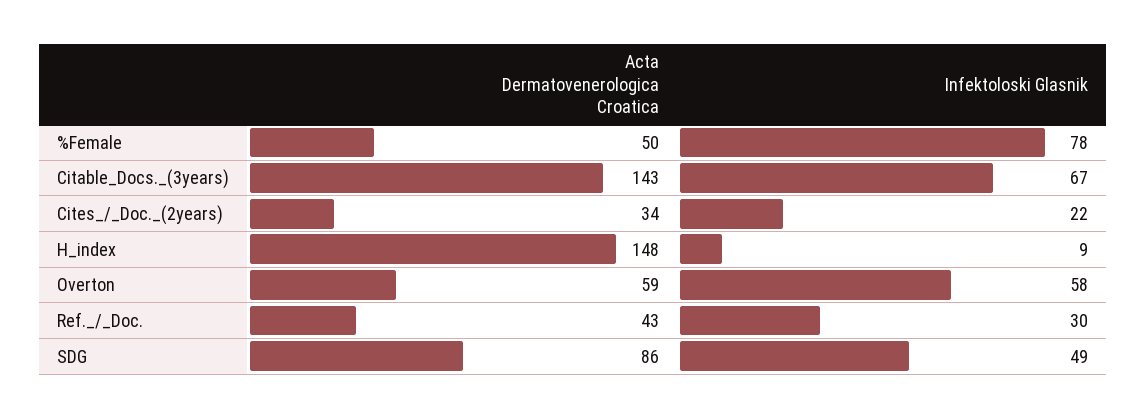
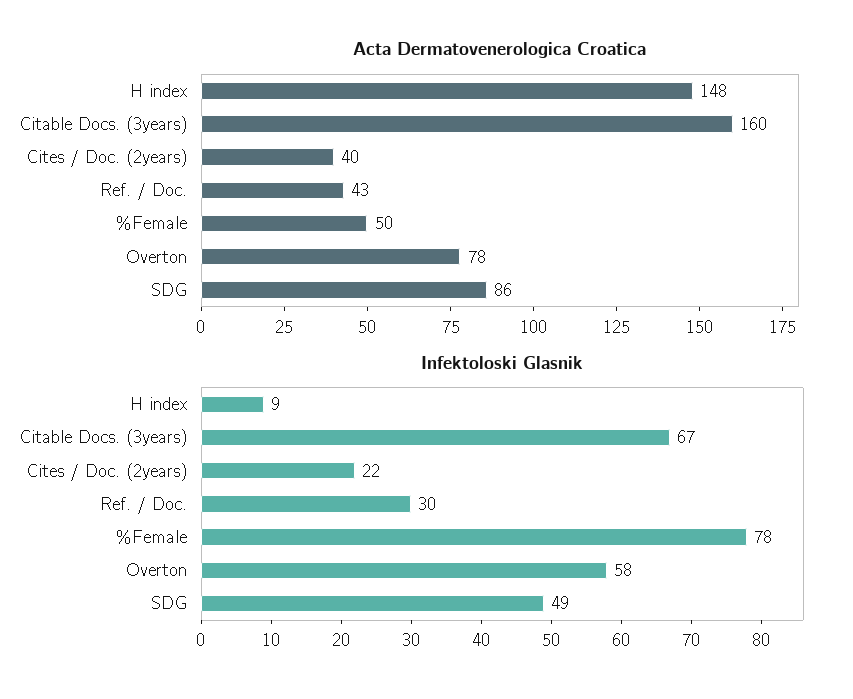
  {
    "Acta Dermatovenerologica Croatica": {
      "%Female": 50,
-     "Citable_Docs._(3years)": 143,
+     "Citable_Docs._(3years)": 160,
-     "Cites_/_Doc._(2years)": 34,
+     "Cites_/_Doc._(2years)": 40,
      "H_index": 148,
-     "Overton": 59,
+     "Overton": 78,
      "Ref._/_Doc.": 43,
      "SDG": 86
    },
    "Infektoloski Glasnik": {
      "%Female": 78,
      "Citable_Docs._(3years)": 67,
      "Cites_/_Doc._(2years)": 22,
      "H_index": 9,
      "Overton": 58,
      "Ref._/_Doc.": 30,
      "SDG": 49
    }
  }

